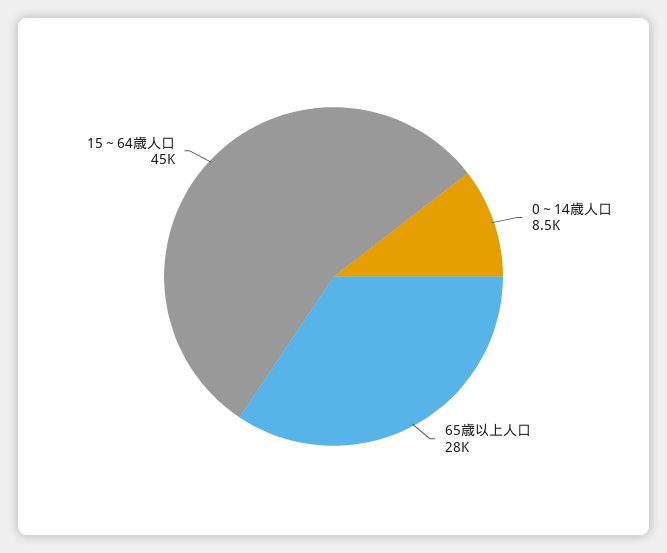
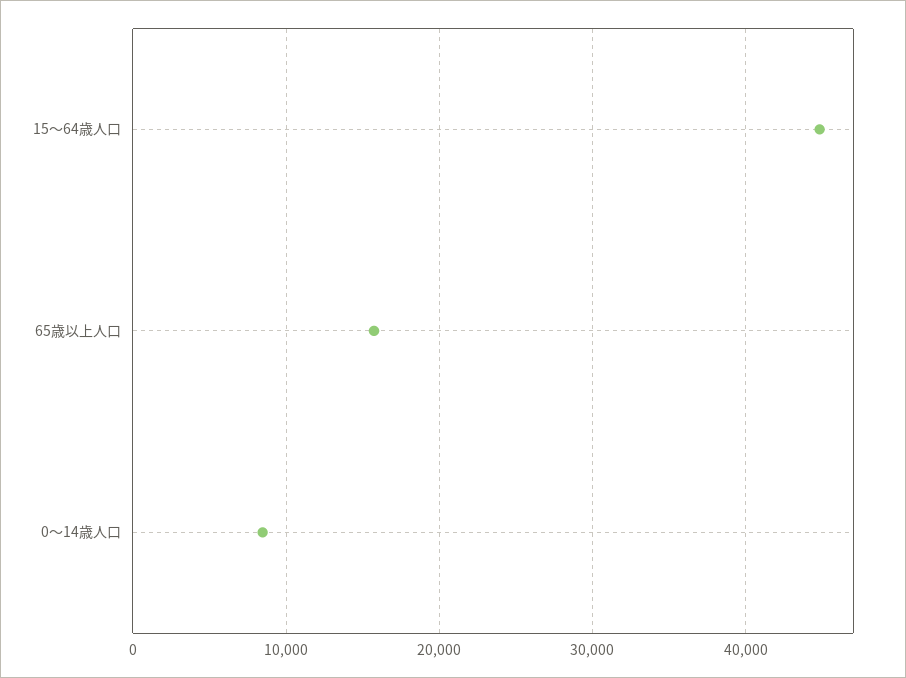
  {
    "0～14歳人口": 8500,
-   "65歳以上人口": 28000,
+   "65歳以上人口": 16000,
    "15～64歳人口": 45000
  }

